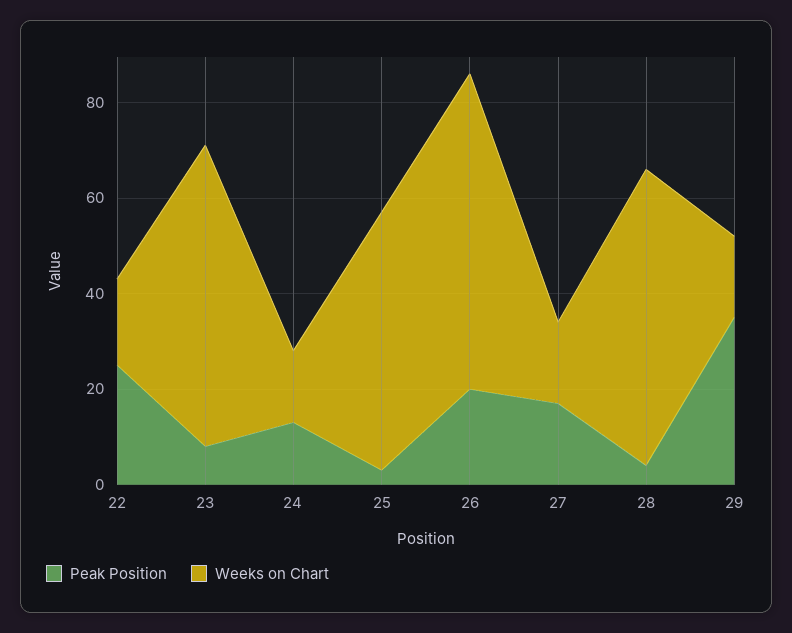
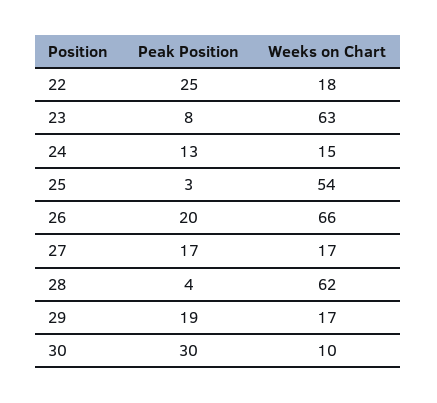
  {
    "Peak Position": {
      "22": 25,
      "23": 8,
      "24": 13,
      "25": 3,
      "26": 20,
      "27": 17,
      "28": 4,
-     "29": 35
+     "29": 19,
+     "30": 30
    },
    "Weeks on Chart": {
      "22": 18,
      "23": 63,
      "24": 15,
      "25": 54,
      "26": 66,
      "27": 17,
      "28": 62,
-     "29": 17
+     "29": 17,
+     "30": 10
    }
  }

